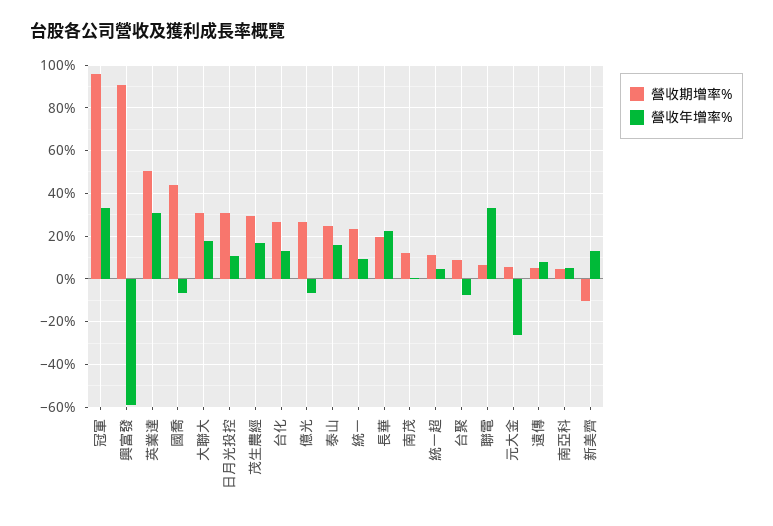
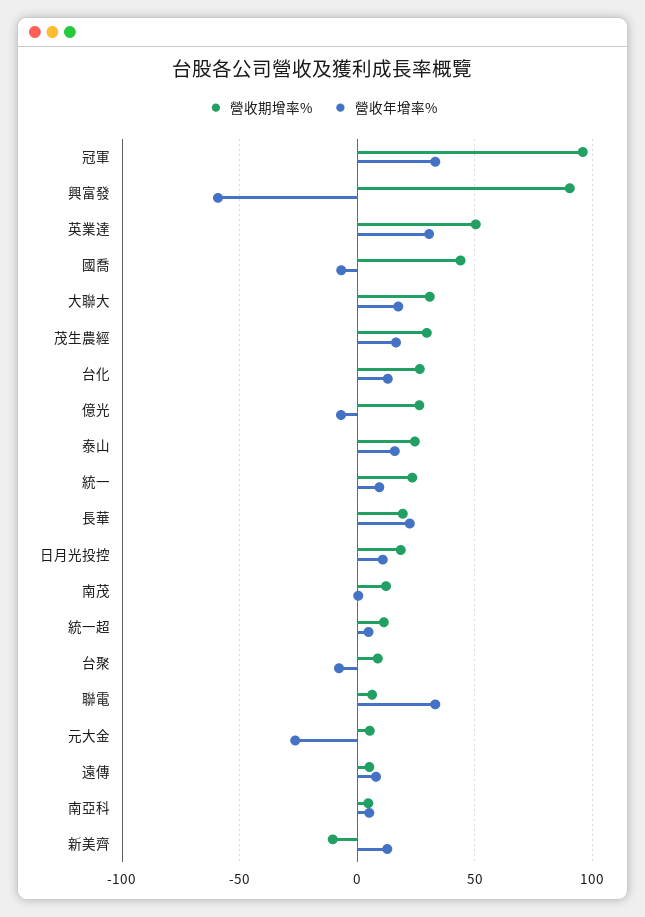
  {
    "營收期增率%": {
      "冠軍": 95,
      "興富發": 90,
      "英業達": 50,
      "國喬": 45,
      "大聯大": 30,
-     "日月光投控": 30,
+     "日月光投控": 20,
      "茂生農經": 30,
      "台化": 25,
      "億光": 25,
      "泰山": 25,
      "統一": 25,
      "長華": 20,
      "南茂": 10,
      "統一超": 10,
      "台聚": 10,
      "聯電": 5,
      "元大金": 5,
      "遠傳": 5,
      "南亞科": 5,
      "新美齊": -10
    },
    "營收年增率%": {
      "冠軍": 35,
      "興富發": -60,
      "英業達": 30,
      "國喬": -5,
      "大聯大": 20,
      "日月光投控": 10,
      "茂生農經": 15,
      "台化": 15,
      "億光": -5,
      "泰山": 15,
      "統一": 10,
      "長華": 20,
      "南茂": 0,
      "統一超": 5,
      "台聚": -10,
      "聯電": 35,
      "元大金": -25,
      "遠傳": 10,
      "南亞科": 5,
      "新美齊": 15
    }
  }

